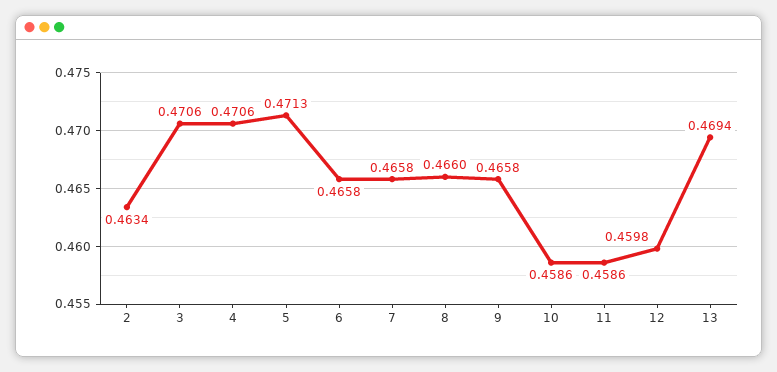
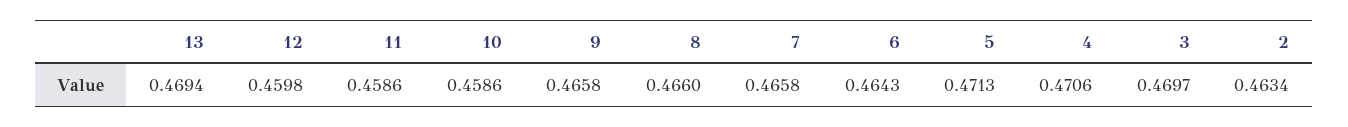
  {
    "2": 0.4634,
-   "3": 0.4706,
+   "3": 0.4697,
    "4": 0.4706,
    "5": 0.4713,
-   "6": 0.4658,
+   "6": 0.4643,
    "7": 0.4658,
    "8": 0.466,
    "9": 0.4658,
    "10": 0.4586,
    "11": 0.4586,
    "12": 0.4598,
    "13": 0.4694
  }

